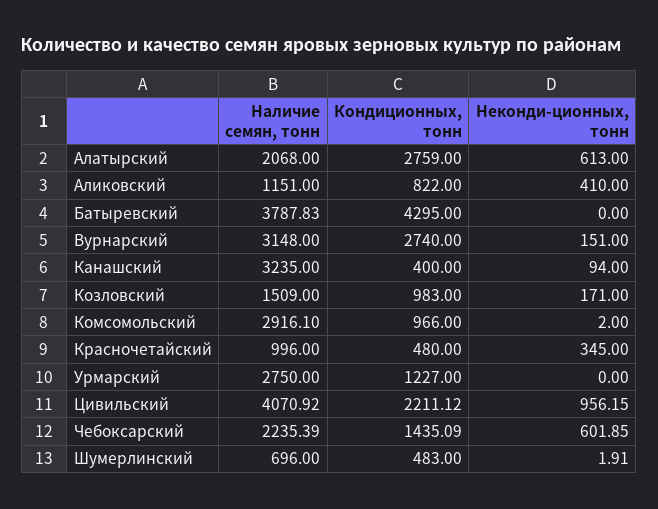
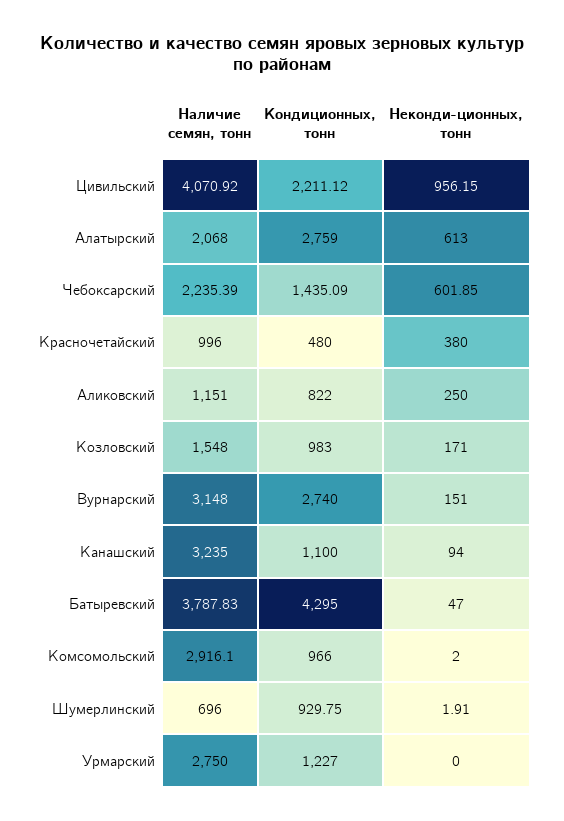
  {
    "Наличие семян, тонн": {
      "Алатырский": 2068,
      "Аликовский": 1151,
      "Батыревский": 3787.83,
      "Вурнарский": 3148,
      "Канашский": 3235,
-     "Козловский": 1509,
+     "Козловский": 1548,
      "Комсомольский": 2916.1,
      "Красночетайский": 996,
      "Урмарский": 2750,
      "Цивильский": 4070.92,
      "Чебоксарский": 2235.39,
      "Шумерлинский": 696
    },
    "Кондиционных, тонн": {
      "Алатырский": 2759,
      "Аликовский": 822,
      "Батыревский": 4295,
      "Вурнарский": 2740,
-     "Канашский": 400,
+     "Канашский": 1100,
      "Козловский": 983,
      "Комсомольский": 966,
      "Красночетайский": 480,
      "Урмарский": 1227,
      "Цивильский": 2211.12,
      "Чебоксарский": 1435.09,
-     "Шумерлинский": 483
+     "Шумерлинский": 929.75
    },
    "Неконди-ционных, тонн": {
      "Алатырский": 613,
-     "Аликовский": 410,
+     "Аликовский": 250,
-     "Батыревский": 0,
+     "Батыревский": 47,
      "Вурнарский": 151,
      "Канашский": 94,
      "Козловский": 171,
      "Комсомольский": 2,
-     "Красночетайский": 345,
+     "Красночетайский": 380,
      "Урмарский": 0,
      "Цивильский": 956.15,
      "Чебоксарский": 601.85,
      "Шумерлинский": 1.91
    }
  }

